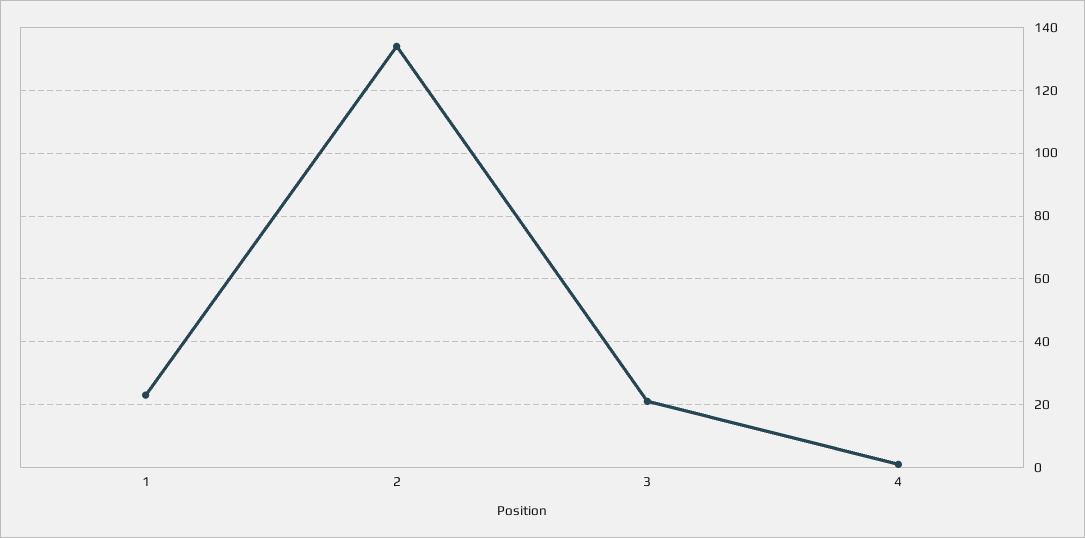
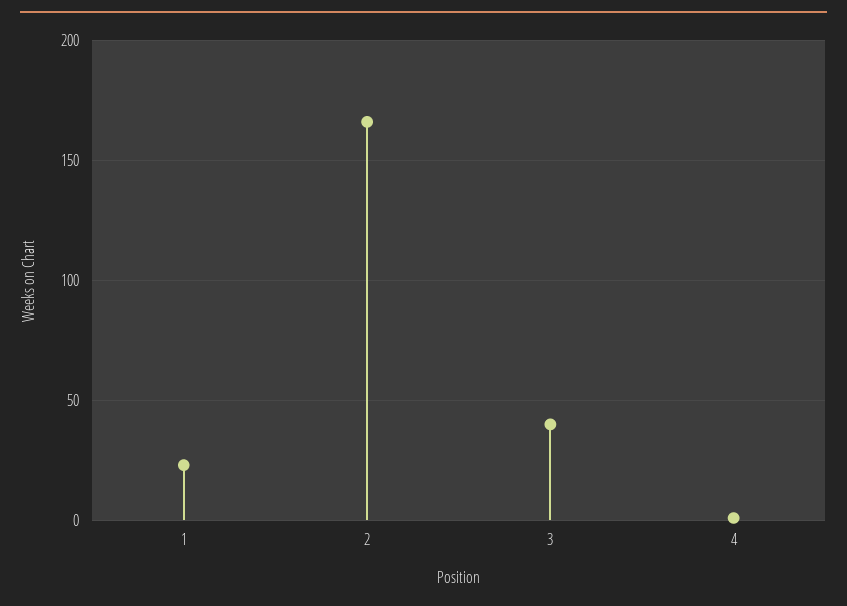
  {
    "1": 25,
-   "2": 135,
+   "2": 165,
-   "3": 20,
+   "3": 40,
    "4": 0
  }

